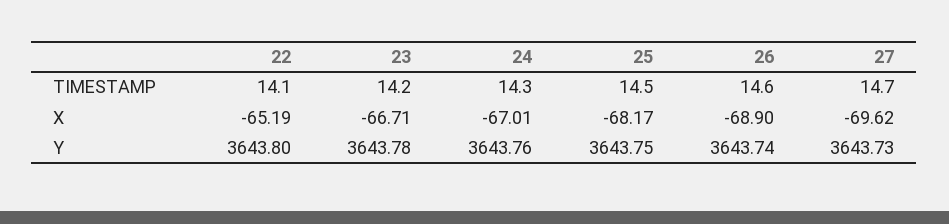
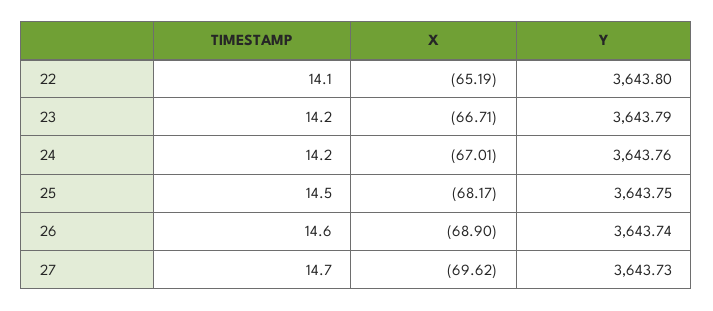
  {
    "22": {
      "TIMESTAMP": 14.1,
      "X": -65.19,
      "Y": 3643.8
    },
    "23": {
      "TIMESTAMP": 14.2,
      "X": -66.71,
-     "Y": 3643.78
+     "Y": 3643.79
    },
    "24": {
-     "TIMESTAMP": 14.3,
+     "TIMESTAMP": 14.2,
      "X": -67.01,
      "Y": 3643.76
    },
    "25": {
      "TIMESTAMP": 14.5,
      "X": -68.17,
      "Y": 3643.75
    },
    "26": {
      "TIMESTAMP": 14.6,
      "X": -68.9,
      "Y": 3643.74
    },
    "27": {
      "TIMESTAMP": 14.7,
      "X": -69.62,
      "Y": 3643.73
    }
  }

